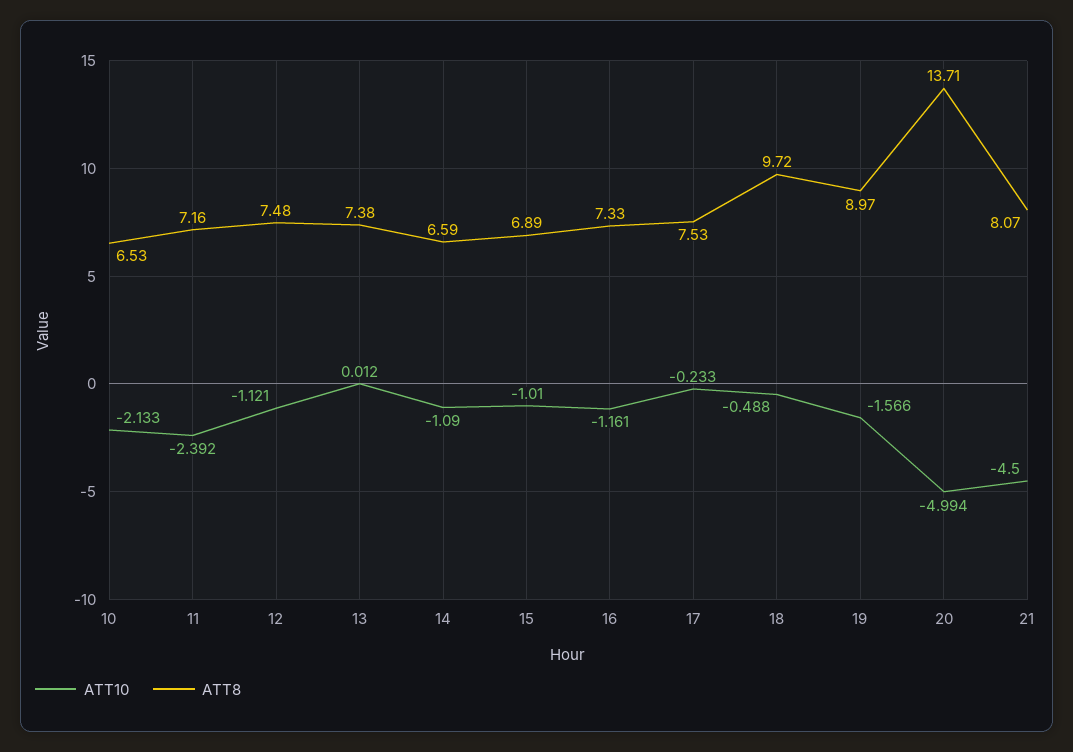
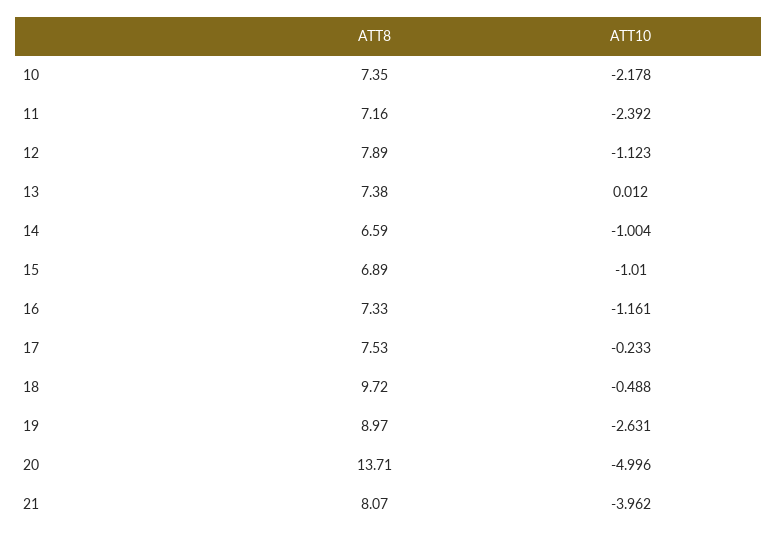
  {
    "ATT10": {
-     "10": -2.133,
+     "10": -2.178,
      "11": -2.392,
-     "12": -1.121,
+     "12": -1.123,
      "13": 0.012,
-     "14": -1.09,
+     "14": -1.004,
      "15": -1.01,
      "16": -1.161,
      "17": -0.233,
      "18": -0.488,
-     "19": -1.566,
+     "19": -2.631,
-     "20": -4.994,
+     "20": -4.996,
-     "21": -4.5
+     "21": -3.962
    },
    "ATT8": {
-     "10": 6.53,
+     "10": 7.35,
      "11": 7.16,
-     "12": 7.48,
+     "12": 7.89,
      "13": 7.38,
      "14": 6.59,
      "15": 6.89,
      "16": 7.33,
      "17": 7.53,
      "18": 9.72,
      "19": 8.97,
      "20": 13.71,
      "21": 8.07
    }
  }

